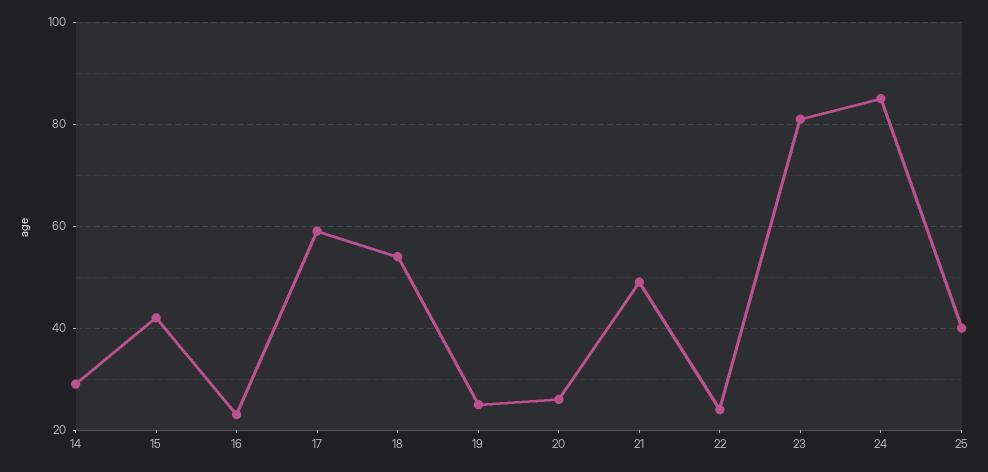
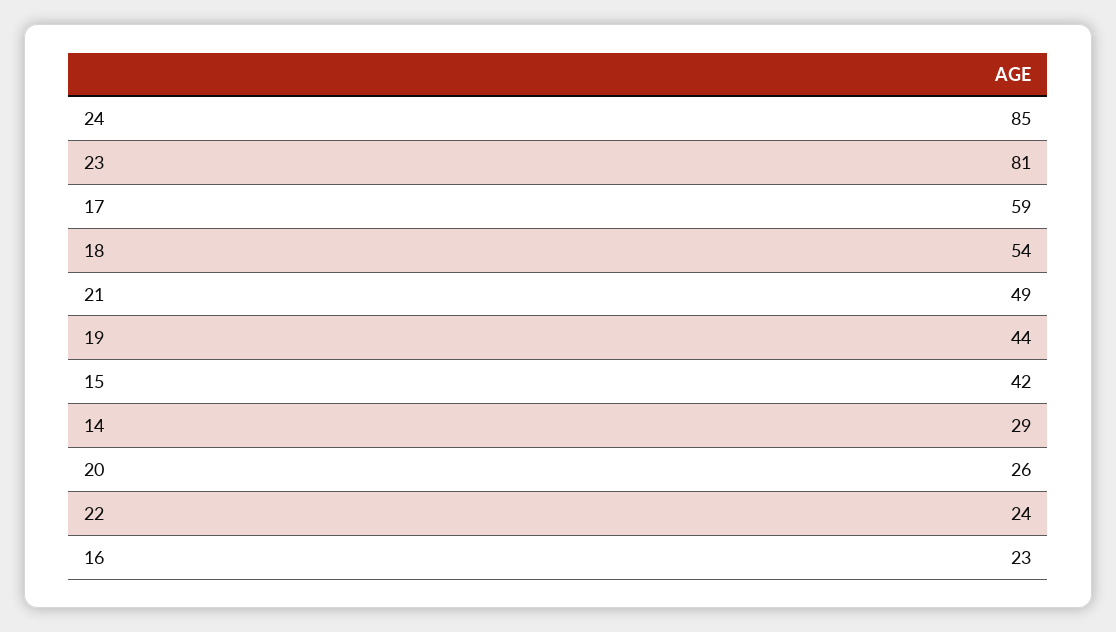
  {
    "14": 29,
    "15": 42,
    "16": 23,
    "17": 59,
    "18": 54,
-   "19": 25,
+   "19": 44,
    "20": 26,
    "21": 49,
    "22": 24,
    "23": 81,
-   "24": 85,
+   "24": 85
-   "25": 40
  }

